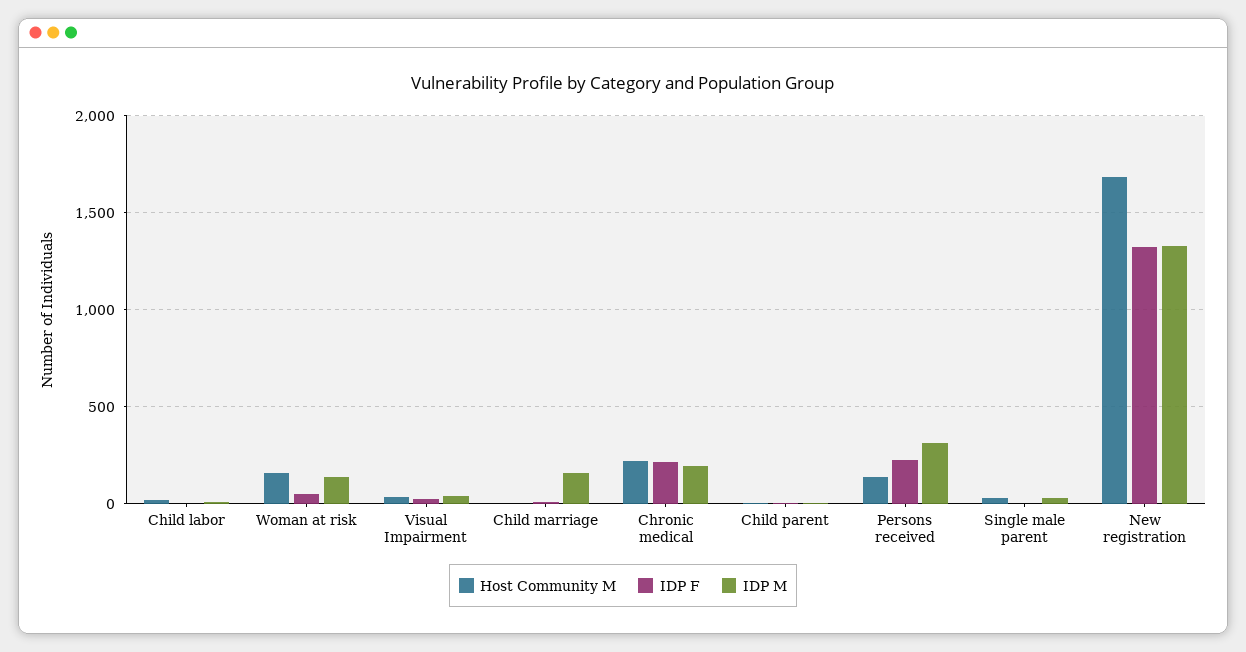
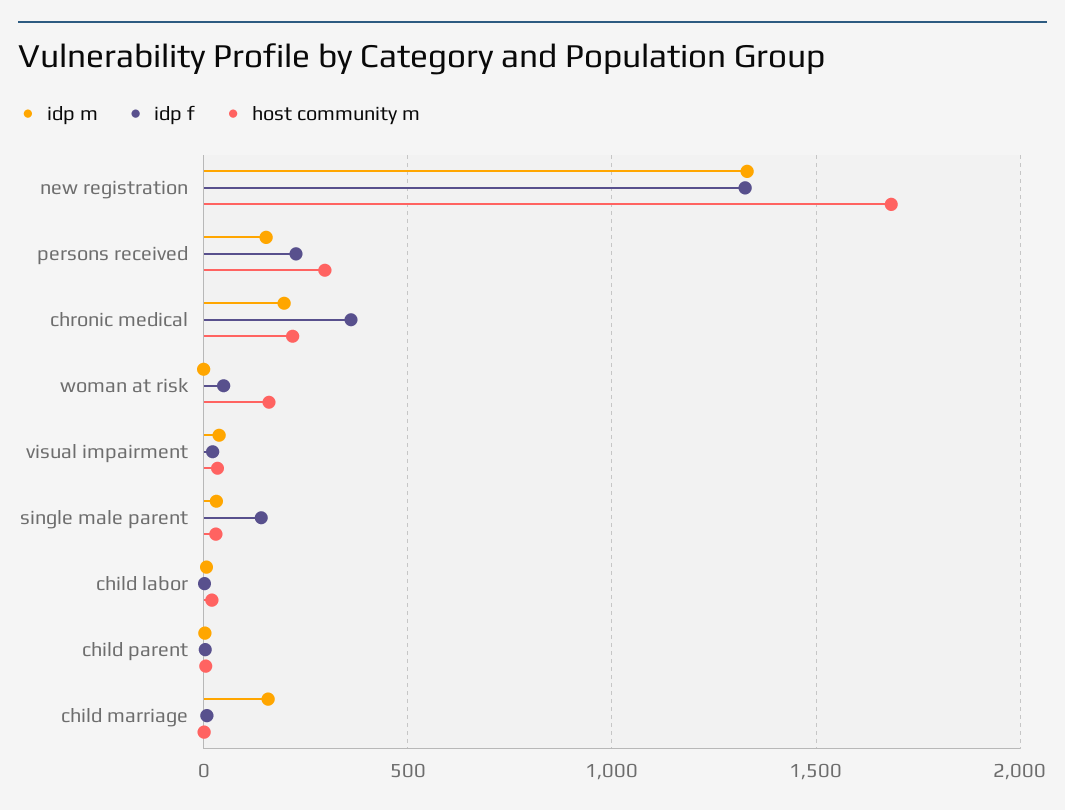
  {
    "Host Community M": {
      "Child labor": 0,
      "Woman at risk": 150,
      "Visual Impairment": 50,
      "Child marriage": 0,
      "Chronic medical": 200,
      "Child parent": 0,
-     "Persons received": 150,
+     "Persons received": 300,
      "Single male parent": 50,
      "New registration": 1700
    },
    "IDP F": {
      "Child labor": 0,
      "Woman at risk": 50,
      "Visual Impairment": 0,
      "Child marriage": 0,
-     "Chronic medical": 200,
+     "Chronic medical": 350,
      "Child parent": 0,
      "Persons received": 250,
-     "Single male parent": 0,
+     "Single male parent": 150,
      "New registration": 1350
    },
    "IDP M": {
      "Child labor": 0,
-     "Woman at risk": 150,
+     "Woman at risk": 0,
      "Visual Impairment": 50,
      "Child marriage": 150,
      "Chronic medical": 200,
      "Child parent": 0,
-     "Persons received": 300,
+     "Persons received": 150,
      "Single male parent": 50,
      "New registration": 1350
    }
  }

